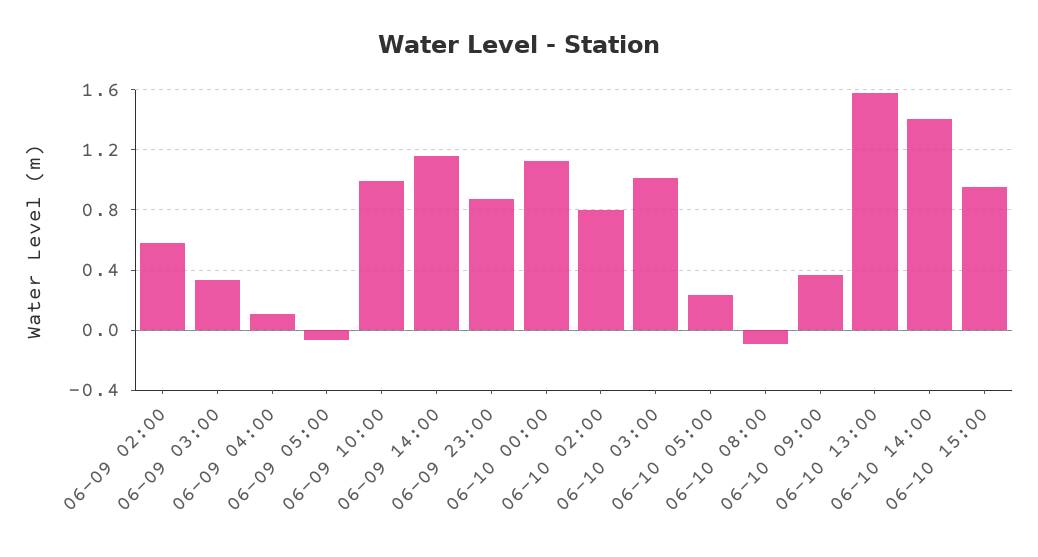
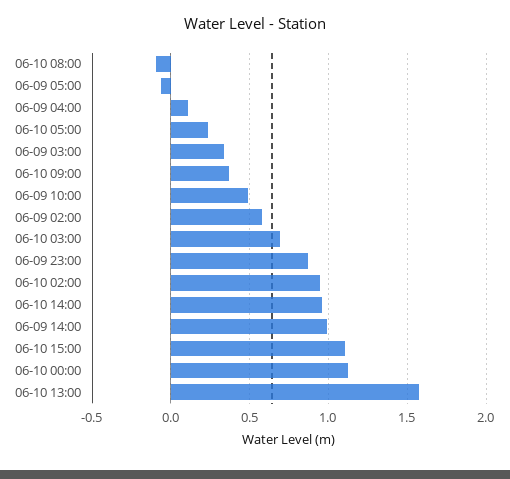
  {
    "06-09 02:00": 0.6,
    "06-09 03:00": 0.35,
    "06-09 04:00": 0.1,
    "06-09 05:00": -0.05,
-   "06-09 10:00": 1,
+   "06-09 10:00": 0.5,
-   "06-09 14:00": 1.15,
+   "06-09 14:00": 1,
    "06-09 23:00": 0.85,
    "06-10 00:00": 1.15,
-   "06-10 02:00": 0.8,
+   "06-10 02:00": 0.95,
-   "06-10 03:00": 1,
+   "06-10 03:00": 0.7,
    "06-10 05:00": 0.25,
    "06-10 08:00": -0.1,
    "06-10 09:00": 0.35,
    "06-10 13:00": 1.6,
-   "06-10 14:00": 1.4,
+   "06-10 14:00": 0.95,
-   "06-10 15:00": 0.95
+   "06-10 15:00": 1.1
  }

